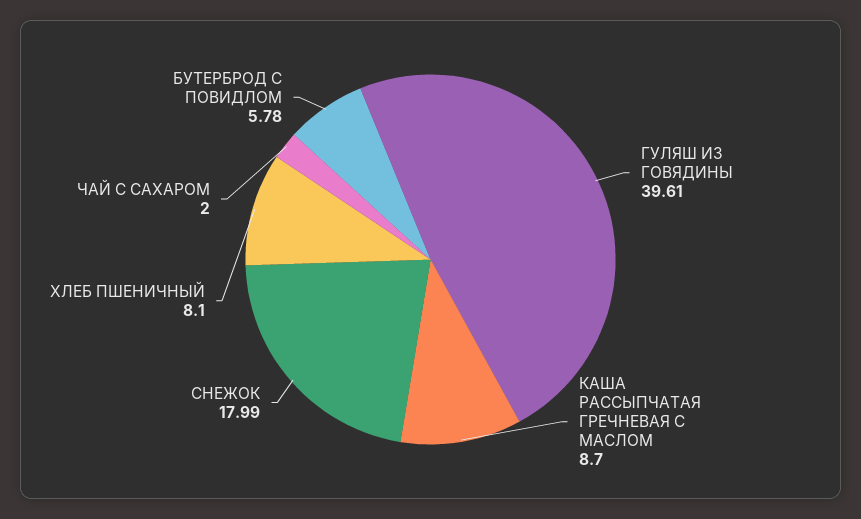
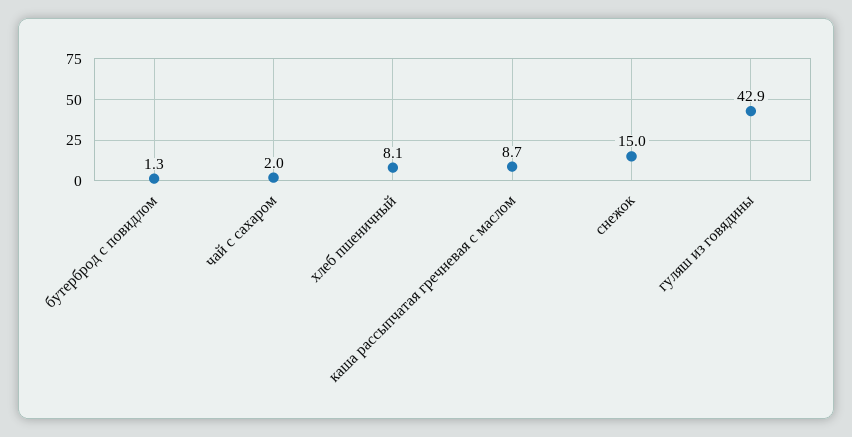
  {
-   "ГУЛЯШ ИЗ ГОВЯДИНЫ": 39.61,
+   "ГУЛЯШ ИЗ ГОВЯДИНЫ": 42.9,
    "КАША РАССЫПЧАТАЯ ГРЕЧНЕВАЯ С МАСЛОМ": 8.7,
-   "СНЕЖОК": 17.99,
+   "СНЕЖОК": 15,
    "ХЛЕБ ПШЕНИЧНЫЙ": 8.1,
    "ЧАЙ С САХАРОМ": 2,
-   "БУТЕРБРОД С ПОВИДЛОМ": 5.78
+   "БУТЕРБРОД С ПОВИДЛОМ": 1.3
  }

